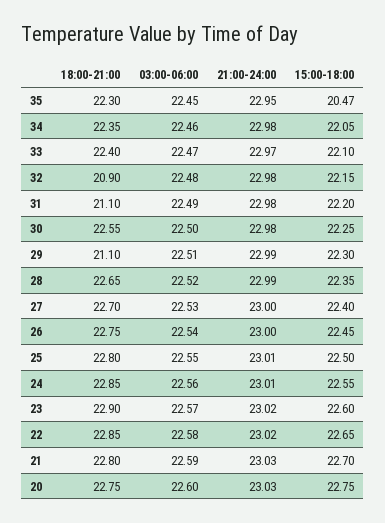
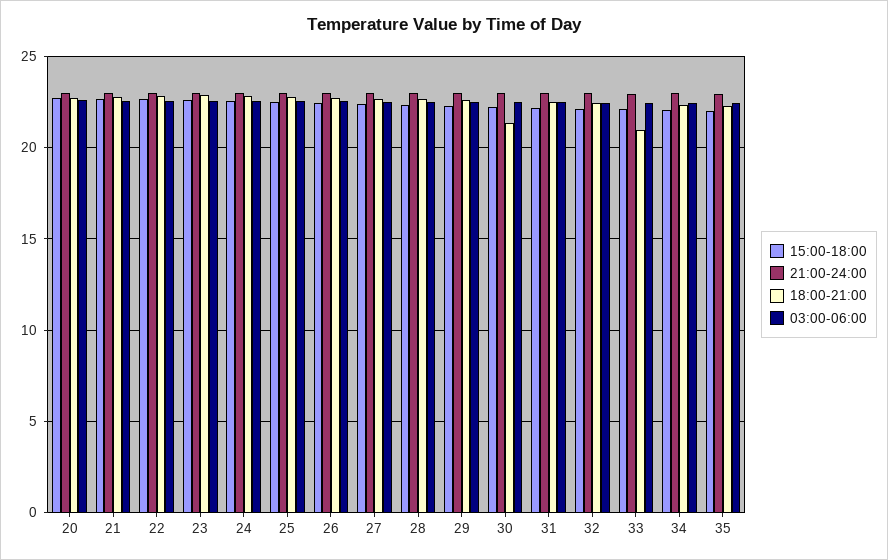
  {
    "18:00-21:00": {
      "35": 22.3,
      "34": 22.35,
-     "33": 22.4,
+     "33": 21,
-     "32": 20.9,
+     "32": 22.5,
-     "31": 21.1,
+     "31": 22.5,
-     "30": 22.55,
+     "30": 21.5,
-     "29": 21.1,
+     "29": 22.5,
      "28": 22.65,
      "27": 22.7,
      "26": 22.75,
      "25": 22.8,
      "24": 22.85,
      "23": 22.9,
      "22": 22.85,
      "21": 22.8,
      "20": 22.75
    },
    "03:00-06:00": {
      "35": 22.45,
      "34": 22.46,
      "33": 22.47,
      "32": 22.48,
      "31": 22.49,
      "30": 22.5,
      "29": 22.51,
      "28": 22.52,
      "27": 22.53,
      "26": 22.54,
      "25": 22.55,
      "24": 22.56,
      "23": 22.57,
      "22": 22.58,
      "21": 22.59,
      "20": 22.6
    },
    "21:00-24:00": {
      "35": 22.95,
      "34": 22.98,
      "33": 22.97,
      "32": 22.98,
      "31": 22.98,
      "30": 22.98,
      "29": 22.99,
      "28": 22.99,
      "27": 23,
      "26": 23,
      "25": 23.01,
      "24": 23.01,
      "23": 23.02,
      "22": 23.02,
      "21": 23.03,
      "20": 23.03
    },
    "15:00-18:00": {
-     "35": 20.47,
+     "35": 22,
      "34": 22.05,
      "33": 22.1,
      "32": 22.15,
      "31": 22.2,
      "30": 22.25,
      "29": 22.3,
      "28": 22.35,
      "27": 22.4,
      "26": 22.45,
      "25": 22.5,
      "24": 22.55,
      "23": 22.6,
      "22": 22.65,
      "21": 22.7,
      "20": 22.75
    }
  }

